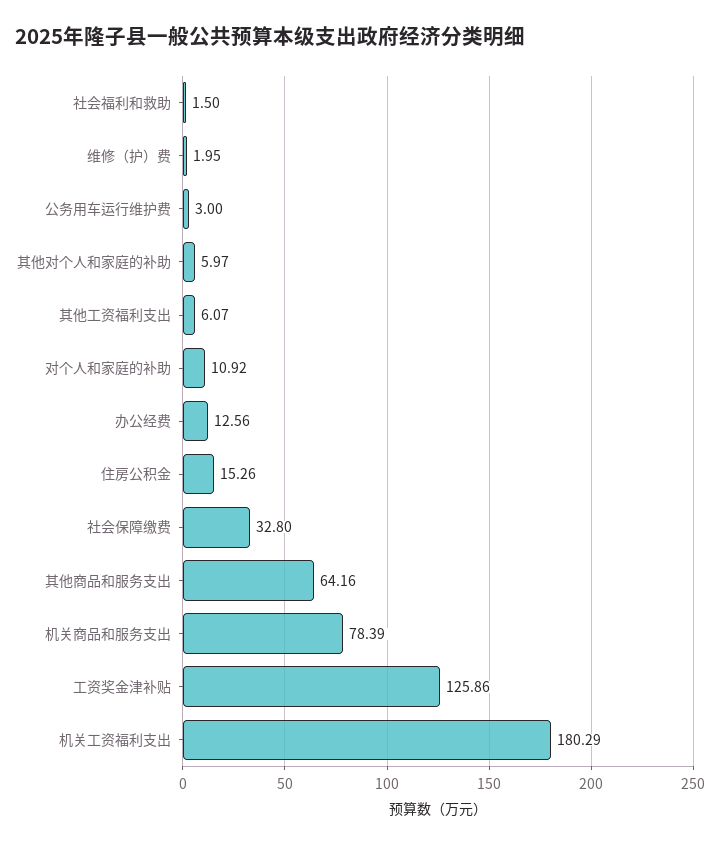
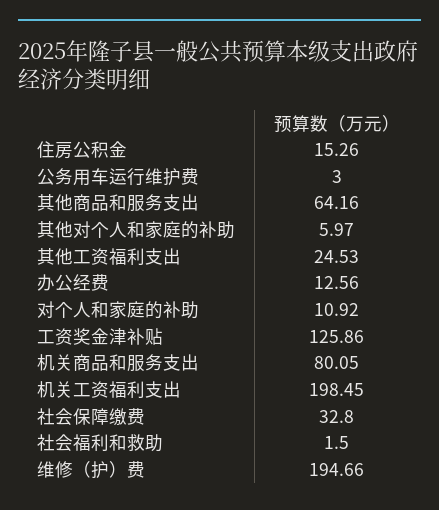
  {
    "社会福利和救助": 1.5,
-   "维修（护）费": 1.95,
+   "维修（护）费": 194.66,
    "公务用车运行维护费": 3,
    "其他对个人和家庭的补助": 5.97,
-   "其他工资福利支出": 6.07,
+   "其他工资福利支出": 24.53,
    "对个人和家庭的补助": 10.92,
    "办公经费": 12.56,
    "住房公积金": 15.26,
    "社会保障缴费": 32.8,
    "其他商品和服务支出": 64.16,
-   "机关商品和服务支出": 78.39,
+   "机关商品和服务支出": 80.05,
    "工资奖金津补贴": 125.86,
-   "机关工资福利支出": 180.29
+   "机关工资福利支出": 198.45
  }

